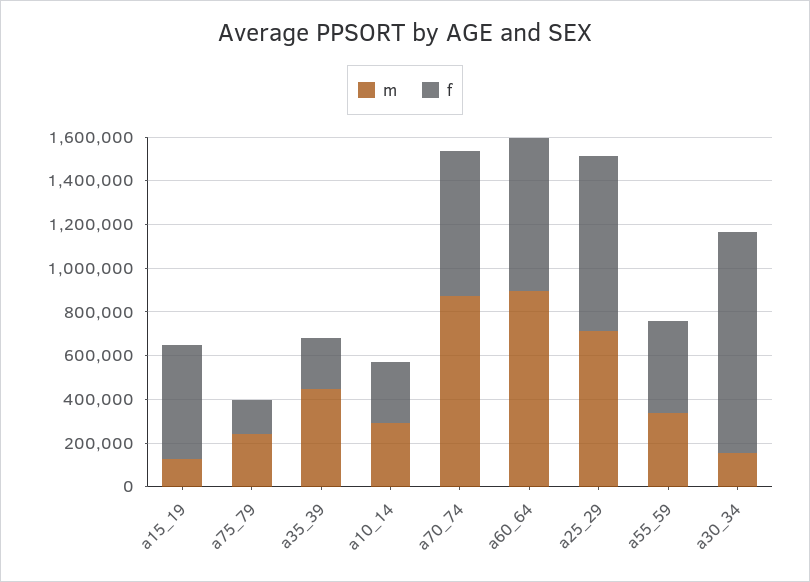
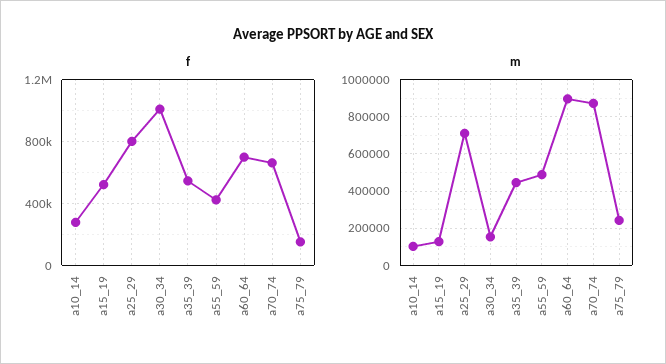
  {
    "m": {
      "a15_19": 150000,
      "a75_79": 250000,
      "a35_39": 450000,
-     "a10_14": 300000,
+     "a10_14": 100000,
      "a70_74": 850000,
      "a60_64": 900000,
      "a25_29": 700000,
-     "a55_59": 350000,
+     "a55_59": 500000,
      "a30_34": 150000
    },
    "f": {
      "a15_19": 500000,
      "a75_79": 150000,
-     "a35_39": 250000,
+     "a35_39": 550000,
      "a10_14": 300000,
      "a70_74": 650000,
      "a60_64": 700000,
      "a25_29": 800000,
      "a55_59": 400000,
      "a30_34": 1000000
    }
  }

